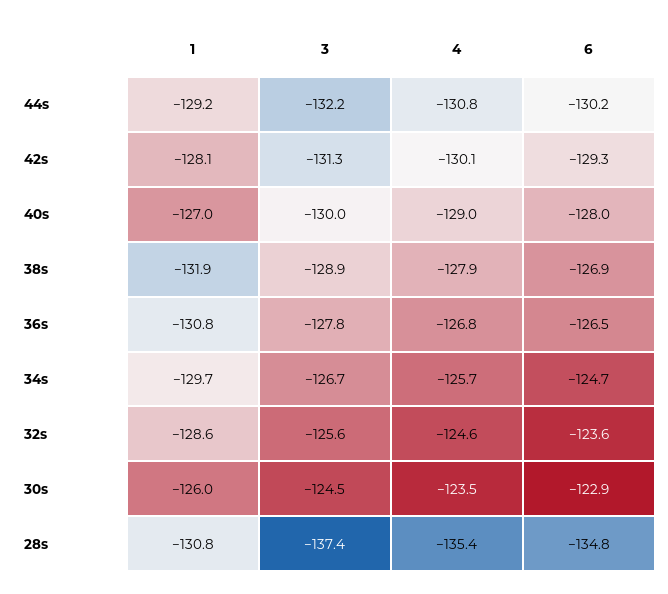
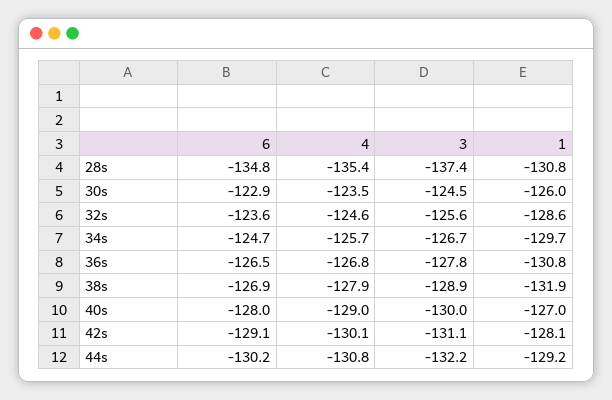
  {
    "1": {
      "44s": -129.2,
      "42s": -128.1,
      "40s": -127,
      "38s": -131.9,
      "36s": -130.8,
      "34s": -129.7,
      "32s": -128.6,
      "30s": -126,
      "28s": -130.8
    },
    "3": {
      "44s": -132.2,
-     "42s": -131.3,
+     "42s": -131.1,
      "40s": -130,
      "38s": -128.9,
      "36s": -127.8,
      "34s": -126.7,
      "32s": -125.6,
      "30s": -124.5,
      "28s": -137.4
    },
    "4": {
      "44s": -130.8,
      "42s": -130.1,
      "40s": -129,
      "38s": -127.9,
      "36s": -126.8,
      "34s": -125.7,
      "32s": -124.6,
      "30s": -123.5,
      "28s": -135.4
    },
    "6": {
      "44s": -130.2,
-     "42s": -129.3,
+     "42s": -129.1,
      "40s": -128,
      "38s": -126.9,
      "36s": -126.5,
      "34s": -124.7,
      "32s": -123.6,
      "30s": -122.9,
      "28s": -134.8
    }
  }

